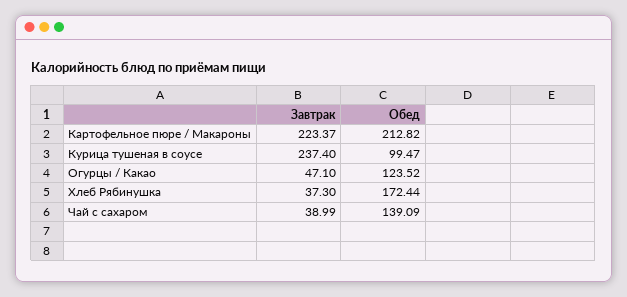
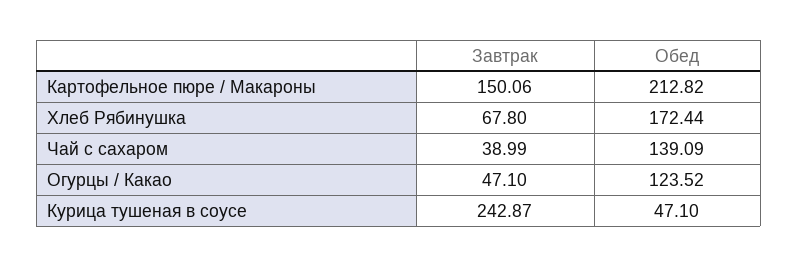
  {
    "Завтрак": {
-     "Картофельное пюре / Макароны": 223.37,
+     "Картофельное пюре / Макароны": 150.06,
-     "Курица тушеная в соусе": 237.4,
+     "Курица тушеная в соусе": 242.87,
      "Огурцы / Какао": 47.1,
-     "Хлеб Рябинушка": 37.3,
+     "Хлеб Рябинушка": 67.8,
      "Чай с сахаром": 38.99
    },
    "Обед": {
      "Картофельное пюре / Макароны": 212.82,
-     "Курица тушеная в соусе": 99.47,
+     "Курица тушеная в соусе": 47.1,
      "Огурцы / Какао": 123.52,
      "Хлеб Рябинушка": 172.44,
      "Чай с сахаром": 139.09
    }
  }

